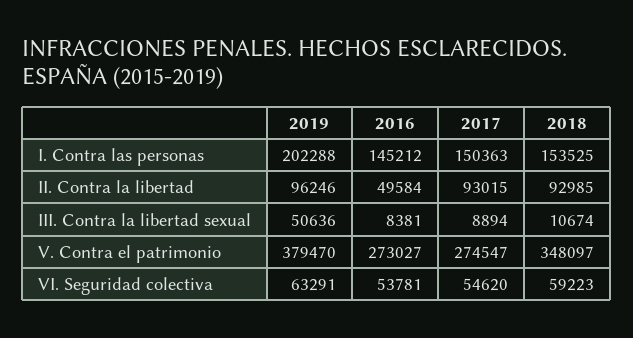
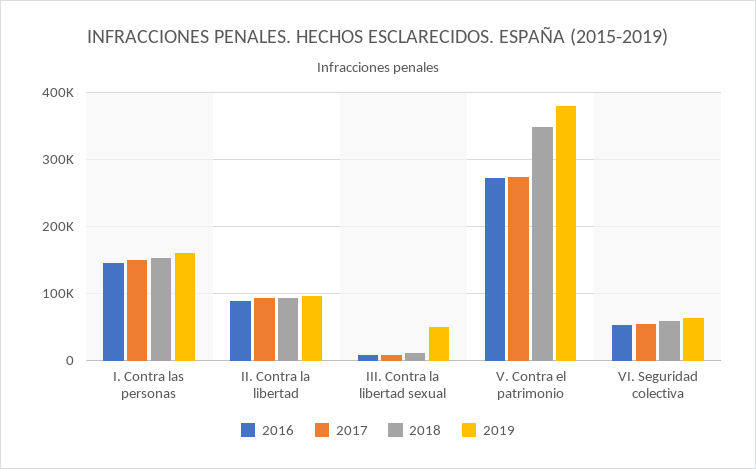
  {
    "2019": {
-     "I. Contra las personas": 202288,
+     "I. Contra las personas": 160000,
      "II. Contra la libertad": 96246,
      "III. Contra la libertad sexual": 50636,
      "V. Contra el patrimonio": 379470,
      "VI. Seguridad colectiva": 63291
    },
    "2016": {
      "I. Contra las personas": 145212,
-     "II. Contra la libertad": 49584,
+     "II. Contra la libertad": 90000,
      "III. Contra la libertad sexual": 8381,
      "V. Contra el patrimonio": 273027,
      "VI. Seguridad colectiva": 53781
    },
    "2017": {
      "I. Contra las personas": 150363,
      "II. Contra la libertad": 93015,
      "III. Contra la libertad sexual": 8894,
      "V. Contra el patrimonio": 274547,
      "VI. Seguridad colectiva": 54620
    },
    "2018": {
      "I. Contra las personas": 153525,
      "II. Contra la libertad": 92985,
      "III. Contra la libertad sexual": 10674,
      "V. Contra el patrimonio": 348097,
      "VI. Seguridad colectiva": 59223
    }
  }

